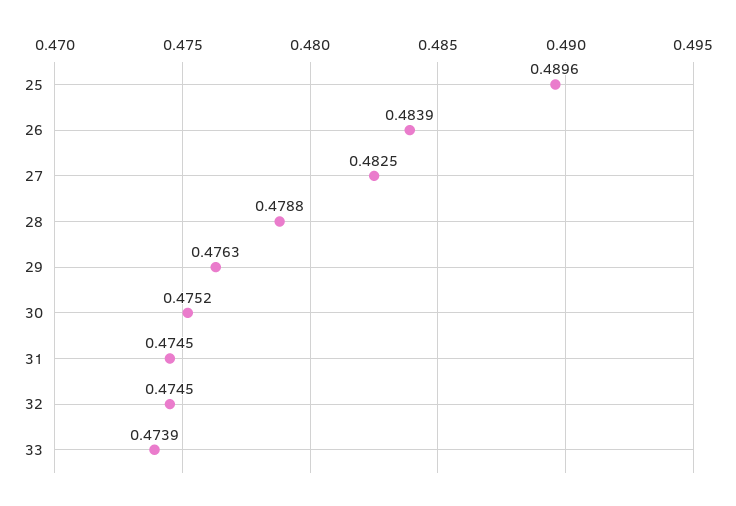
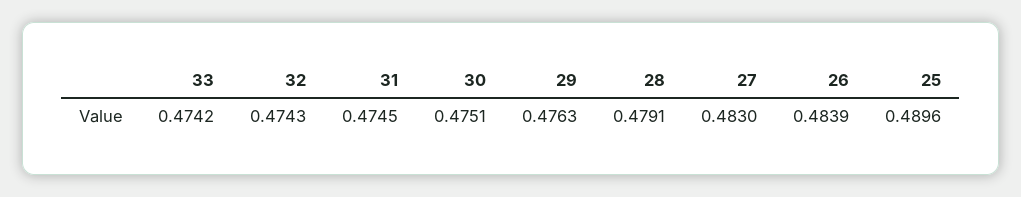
  {
    "25": 0.4896,
    "26": 0.4839,
-   "27": 0.4825,
+   "27": 0.483,
-   "28": 0.4788,
+   "28": 0.4791,
    "29": 0.4763,
-   "30": 0.4752,
+   "30": 0.4751,
    "31": 0.4745,
-   "32": 0.4745,
+   "32": 0.4743,
-   "33": 0.4739
+   "33": 0.4742
  }

